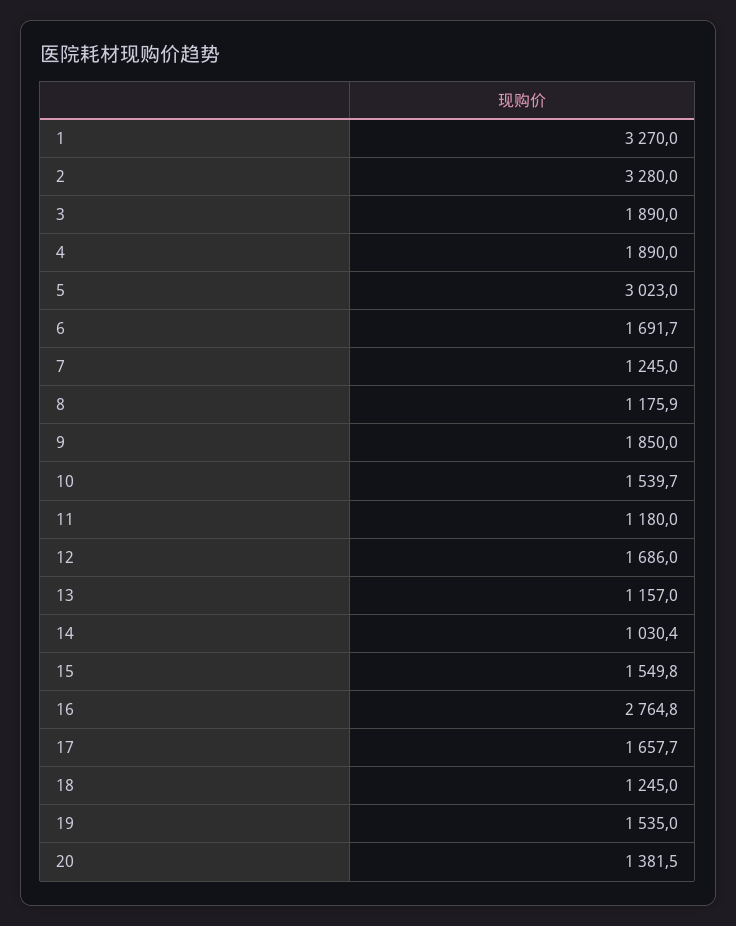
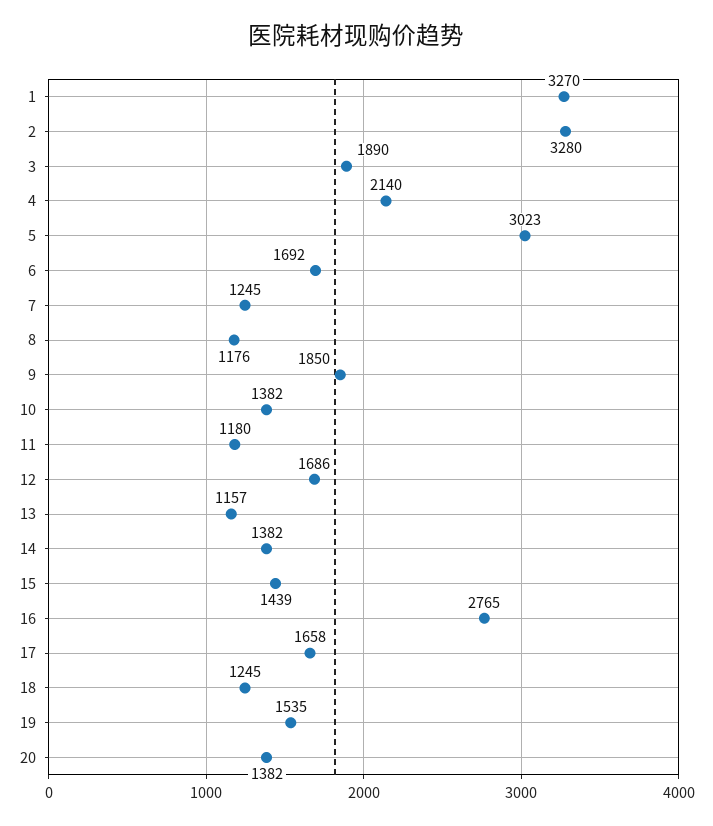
  {
    "1": 3270,
    "2": 3280,
    "3": 1890,
-   "4": 1890,
+   "4": 2140,
    "5": 3023,
    "6": 1691.7,
    "7": 1245,
    "8": 1175.9,
    "9": 1850,
-   "10": 1539.7,
+   "10": 1382,
    "11": 1180,
    "12": 1686,
    "13": 1157,
-   "14": 1030.4,
+   "14": 1382,
-   "15": 1549.8,
+   "15": 1439,
    "16": 2764.8,
    "17": 1657.7,
    "18": 1245,
    "19": 1535,
    "20": 1381.5
  }

